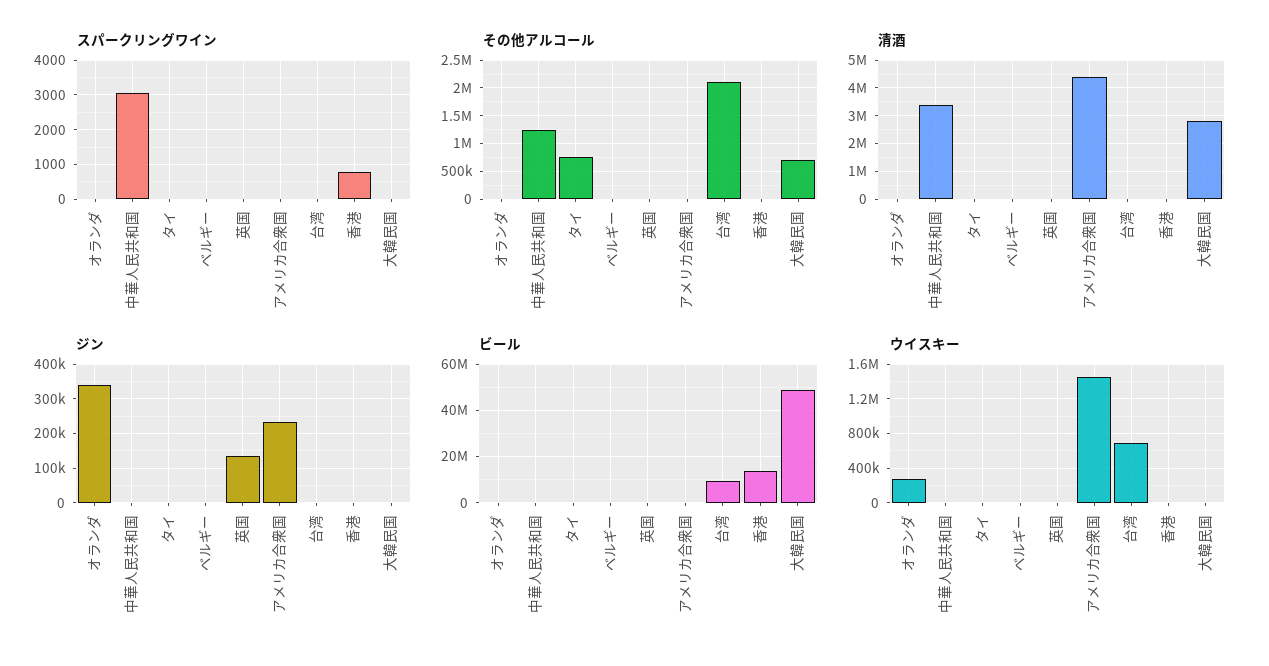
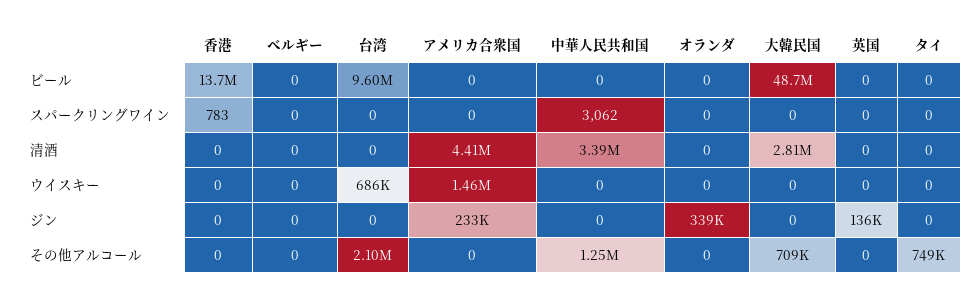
  {
    "スパークリングワイン": {
      "オランダ": 0,
      "中華人民共和国": 3062,
      "タイ": 0,
      "ベルギー": 0,
      "英国": 0,
      "アメリカ合衆国": 0,
      "台湾": 0,
      "香港": 783,
      "大韓民国": 0
    },
    "その他アルコール": {
      "オランダ": 0,
      "中華人民共和国": 1250000,
      "タイ": 749000,
      "ベルギー": 0,
      "英国": 0,
      "アメリカ合衆国": 0,
      "台湾": 2100000,
      "香港": 0,
      "大韓民国": 709000
    },
    "清酒": {
      "オランダ": 0,
      "中華人民共和国": 3390000,
      "タイ": 0,
      "ベルギー": 0,
      "英国": 0,
      "アメリカ合衆国": 4410000,
      "台湾": 0,
      "香港": 0,
      "大韓民国": 2810000
    },
    "ジン": {
      "オランダ": 339000,
      "中華人民共和国": 0,
      "タイ": 0,
      "ベルギー": 0,
      "英国": 136000,
      "アメリカ合衆国": 233000,
      "台湾": 0,
      "香港": 0,
      "大韓民国": 0
    },
    "ビール": {
      "オランダ": 0,
      "中華人民共和国": 0,
      "タイ": 0,
      "ベルギー": 0,
      "英国": 0,
      "アメリカ合衆国": 0,
      "台湾": 9600000,
      "香港": 13700000,
      "大韓民国": 48700000
    },
    "ウイスキー": {
-     "オランダ": 300000,
+     "オランダ": 0,
      "中華人民共和国": 0,
      "タイ": 0,
      "ベルギー": 0,
      "英国": 0,
      "アメリカ合衆国": 1460000,
      "台湾": 686000,
      "香港": 0,
      "大韓民国": 0
    }
  }

